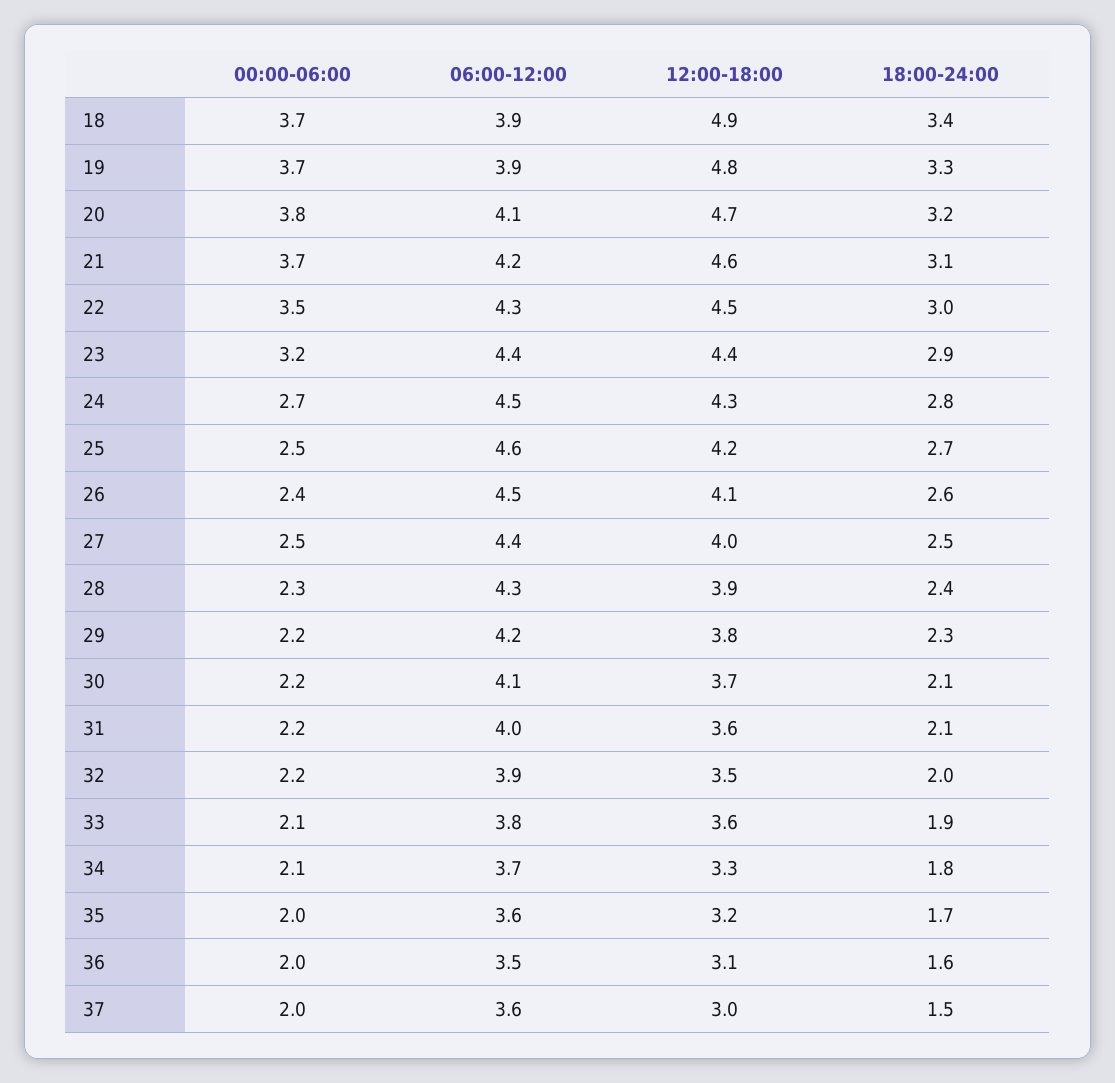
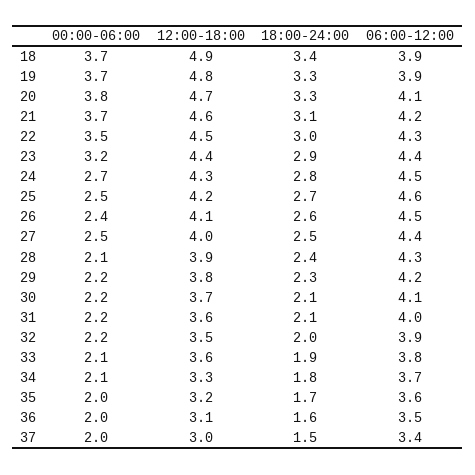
  {
    "00:00-06:00": {
      "18": 3.7,
      "19": 3.7,
      "20": 3.8,
      "21": 3.7,
      "22": 3.5,
      "23": 3.2,
      "24": 2.7,
      "25": 2.5,
      "26": 2.4,
      "27": 2.5,
-     "28": 2.3,
+     "28": 2.1,
      "29": 2.2,
      "30": 2.2,
      "31": 2.2,
      "32": 2.2,
      "33": 2.1,
      "34": 2.1,
      "35": 2,
      "36": 2,
      "37": 2
    },
    "06:00-12:00": {
      "18": 3.9,
      "19": 3.9,
      "20": 4.1,
      "21": 4.2,
      "22": 4.3,
      "23": 4.4,
      "24": 4.5,
      "25": 4.6,
      "26": 4.5,
      "27": 4.4,
      "28": 4.3,
      "29": 4.2,
      "30": 4.1,
      "31": 4,
      "32": 3.9,
      "33": 3.8,
      "34": 3.7,
      "35": 3.6,
      "36": 3.5,
-     "37": 3.6
+     "37": 3.4
    },
    "12:00-18:00": {
      "18": 4.9,
      "19": 4.8,
      "20": 4.7,
      "21": 4.6,
      "22": 4.5,
      "23": 4.4,
      "24": 4.3,
      "25": 4.2,
      "26": 4.1,
      "27": 4,
      "28": 3.9,
      "29": 3.8,
      "30": 3.7,
      "31": 3.6,
      "32": 3.5,
      "33": 3.6,
      "34": 3.3,
      "35": 3.2,
      "36": 3.1,
      "37": 3
    },
    "18:00-24:00": {
      "18": 3.4,
      "19": 3.3,
-     "20": 3.2,
+     "20": 3.3,
      "21": 3.1,
      "22": 3,
      "23": 2.9,
      "24": 2.8,
      "25": 2.7,
      "26": 2.6,
      "27": 2.5,
      "28": 2.4,
      "29": 2.3,
      "30": 2.1,
      "31": 2.1,
      "32": 2,
      "33": 1.9,
      "34": 1.8,
      "35": 1.7,
      "36": 1.6,
      "37": 1.5
    }
  }

